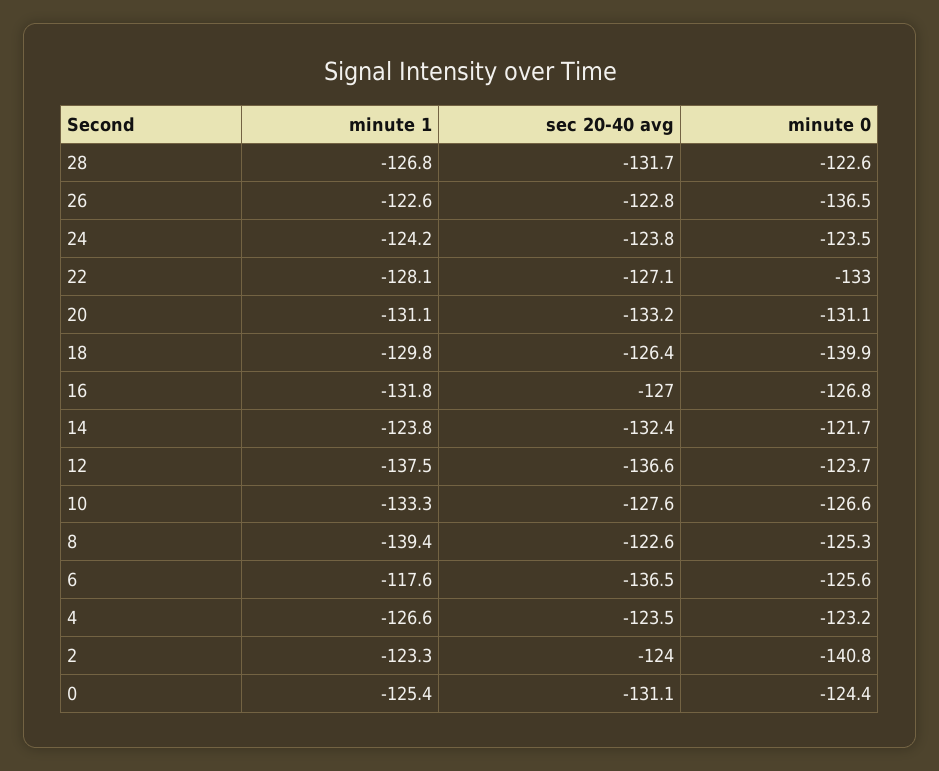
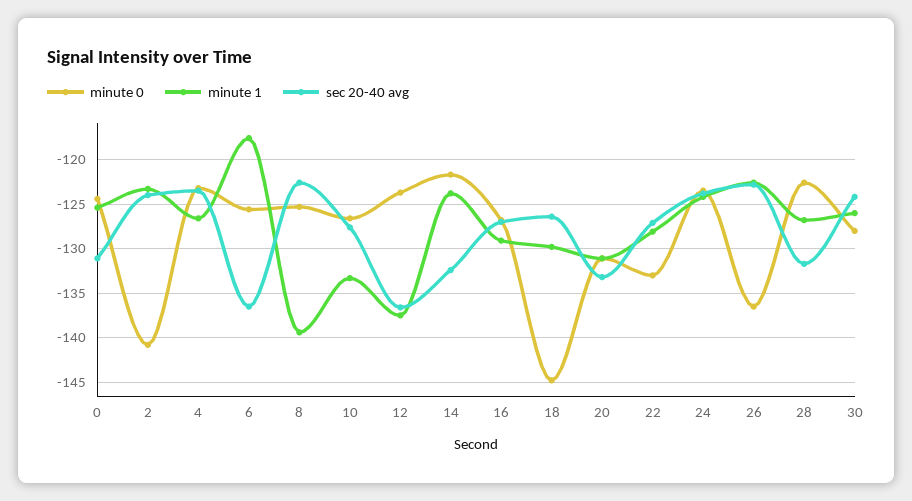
  {
    "minute 1": {
      "28": -126.8,
      "26": -122.6,
      "24": -124.2,
      "22": -128.1,
      "20": -131.1,
      "18": -129.8,
-     "16": -131.8,
+     "16": -129,
      "14": -123.8,
      "12": -137.5,
      "10": -133.3,
      "8": -139.4,
      "6": -117.6,
      "4": -126.6,
      "2": -123.3,
-     "0": -125.4
+     "0": -125.4,
+     "30": -126
    },
    "sec 20-40 avg": {
      "28": -131.7,
      "26": -122.8,
      "24": -123.8,
      "22": -127.1,
      "20": -133.2,
      "18": -126.4,
      "16": -127,
      "14": -132.4,
      "12": -136.6,
      "10": -127.6,
      "8": -122.6,
      "6": -136.5,
      "4": -123.5,
      "2": -124,
-     "0": -131.1
+     "0": -131.1,
+     "30": -124
    },
    "minute 0": {
      "28": -122.6,
      "26": -136.5,
      "24": -123.5,
      "22": -133,
      "20": -131.1,
-     "18": -139.9,
+     "18": -145,
      "16": -126.8,
      "14": -121.7,
      "12": -123.7,
      "10": -126.6,
      "8": -125.3,
      "6": -125.6,
      "4": -123.2,
      "2": -140.8,
-     "0": -124.4
+     "0": -124.4,
+     "30": -128
    }
  }

